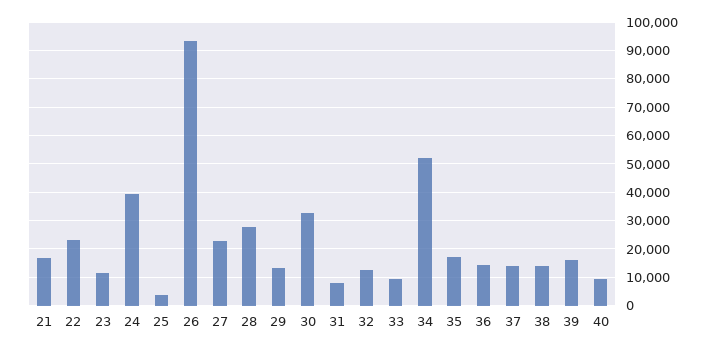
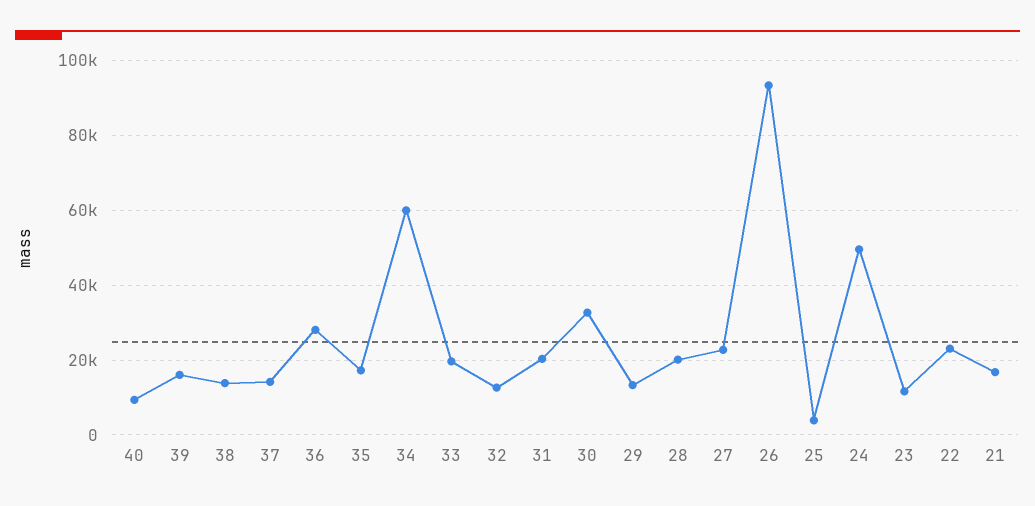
  {
    "21": 16000,
    "22": 24000,
    "23": 12000,
-   "24": 40000,
+   "24": 50000,
    "25": 4000,
    "26": 94000,
    "27": 22000,
-   "28": 27500,
+   "28": 20000,
    "29": 14000,
    "30": 32000,
-   "31": 7500,
+   "31": 20000,
    "32": 12000,
-   "33": 10000,
+   "33": 20000,
-   "34": 52500,
+   "34": 60000,
    "35": 18000,
-   "36": 15000,
+   "36": 28000,
    "37": 14000,
    "38": 14000,
    "39": 16000,
    "40": 10000
  }

